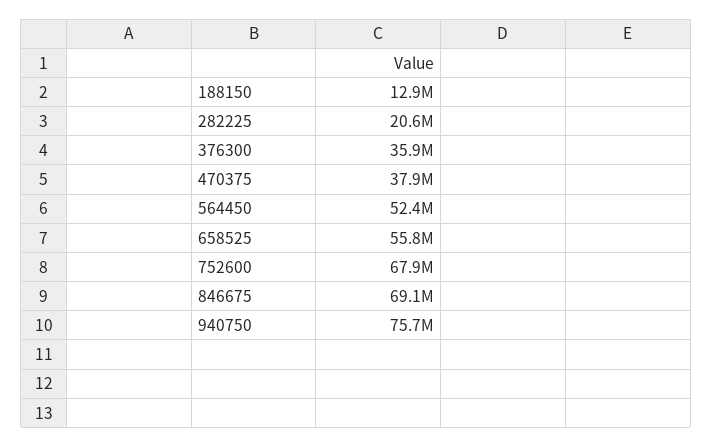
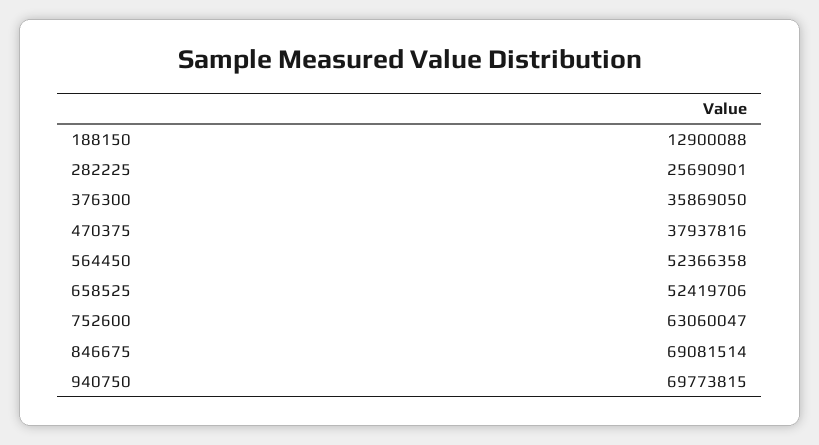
  {
    "188150": 12900088,
-   "282225": 20600000,
+   "282225": 25690901,
    "376300": 35869050,
    "470375": 37937816,
    "564450": 52366358,
-   "658525": 55800000,
+   "658525": 52419706,
-   "752600": 67900000,
+   "752600": 63060047,
    "846675": 69081514,
-   "940750": 75700000
+   "940750": 69773815
  }

